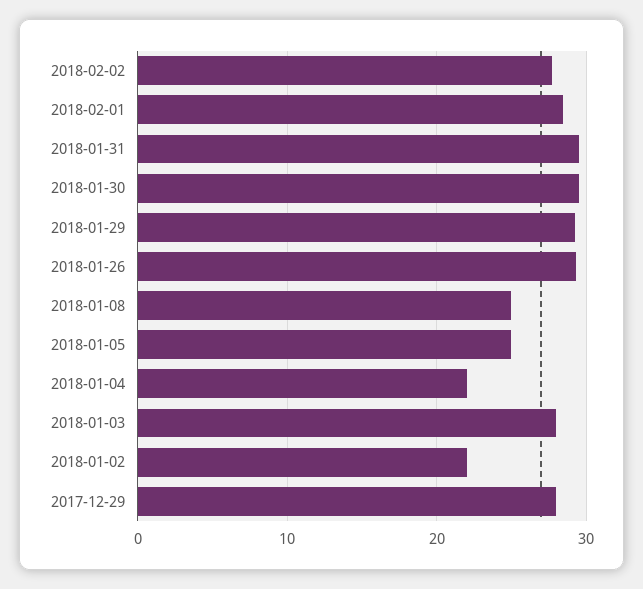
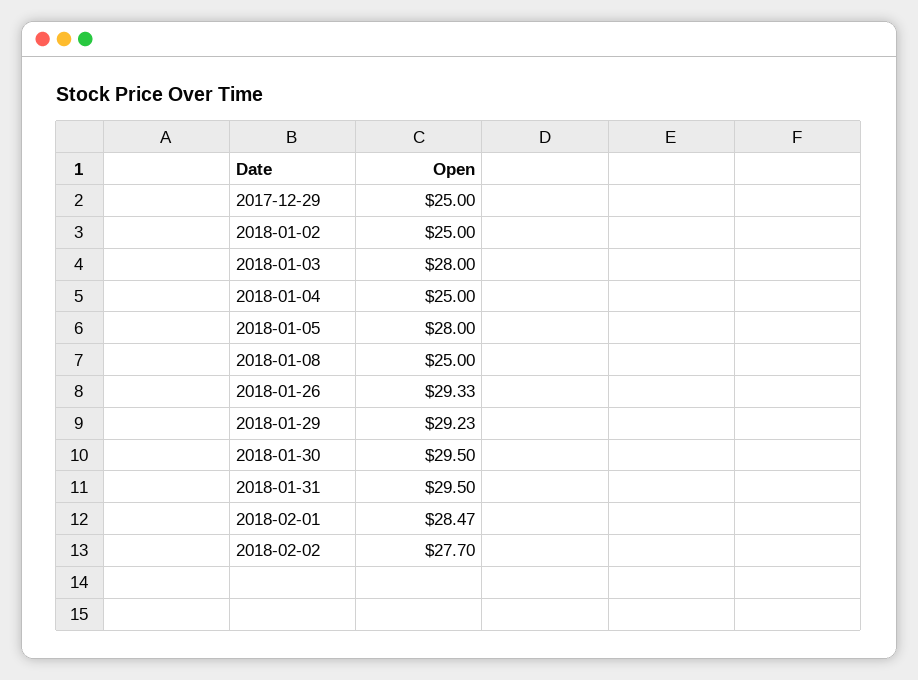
  {
    "2018-02-02": 27.7,
    "2018-02-01": 28.47,
    "2018-01-31": 29.5,
    "2018-01-30": 29.5,
    "2018-01-29": 29.23,
    "2018-01-26": 29.33,
    "2018-01-08": 25,
-   "2018-01-05": 25,
+   "2018-01-05": 28,
-   "2018-01-04": 22,
+   "2018-01-04": 25,
    "2018-01-03": 28,
-   "2018-01-02": 22,
+   "2018-01-02": 25,
-   "2017-12-29": 28
+   "2017-12-29": 25
  }

